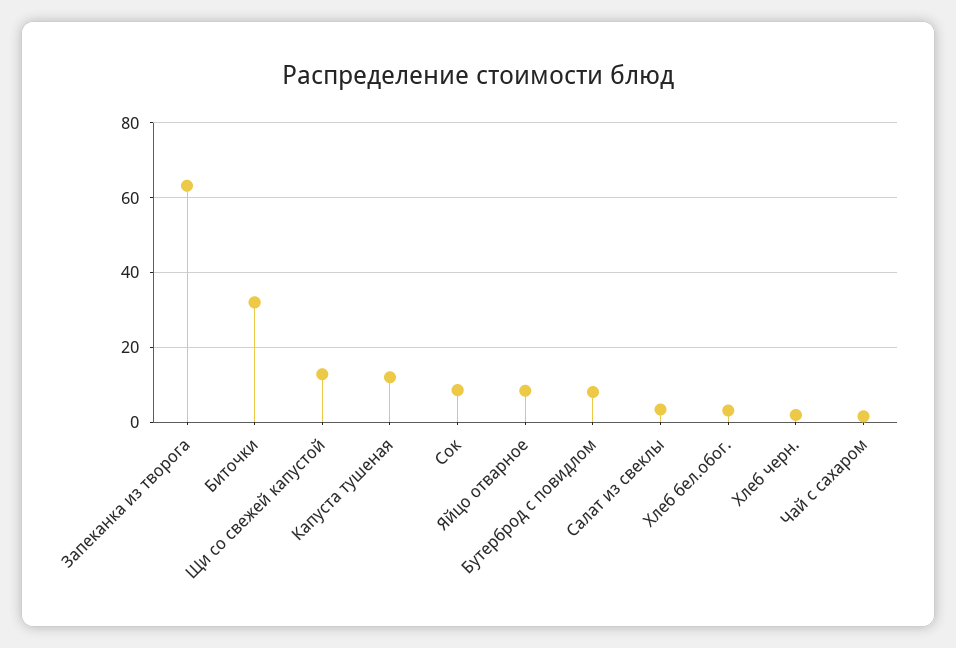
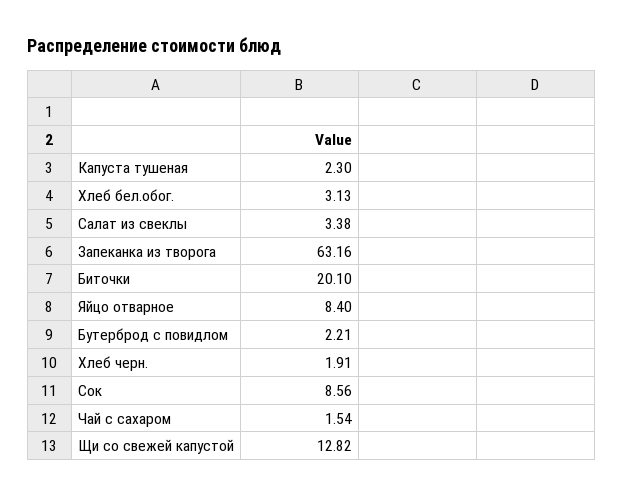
  {
    "Запеканка из творога": 63.16,
-   "Биточки": 32,
+   "Биточки": 20.1,
    "Щи со свежей капустой": 12.82,
-   "Капуста тушеная": 12,
+   "Капуста тушеная": 2.3,
    "Сок": 8.56,
    "Яйцо отварное": 8.4,
-   "Бутерброд с повидлом": 8,
+   "Бутерброд с повидлом": 2.21,
    "Салат из свеклы": 3.38,
    "Хлеб бел.обог.": 3.13,
    "Хлеб черн.": 1.91,
    "Чай с сахаром": 1.54
  }

